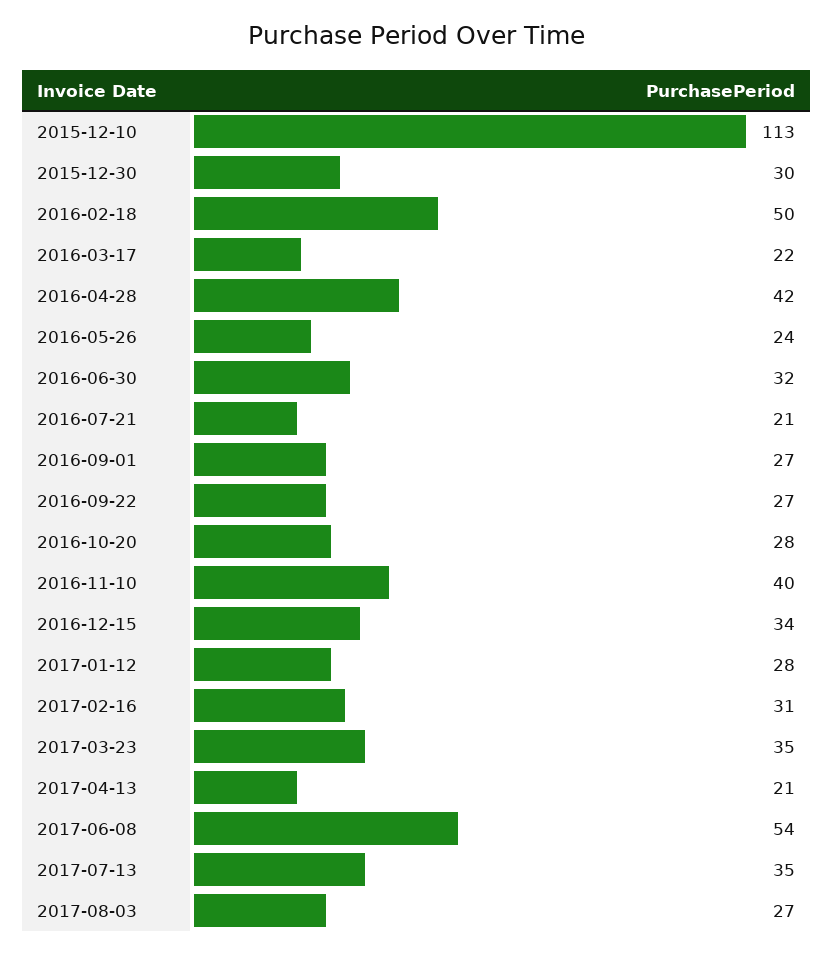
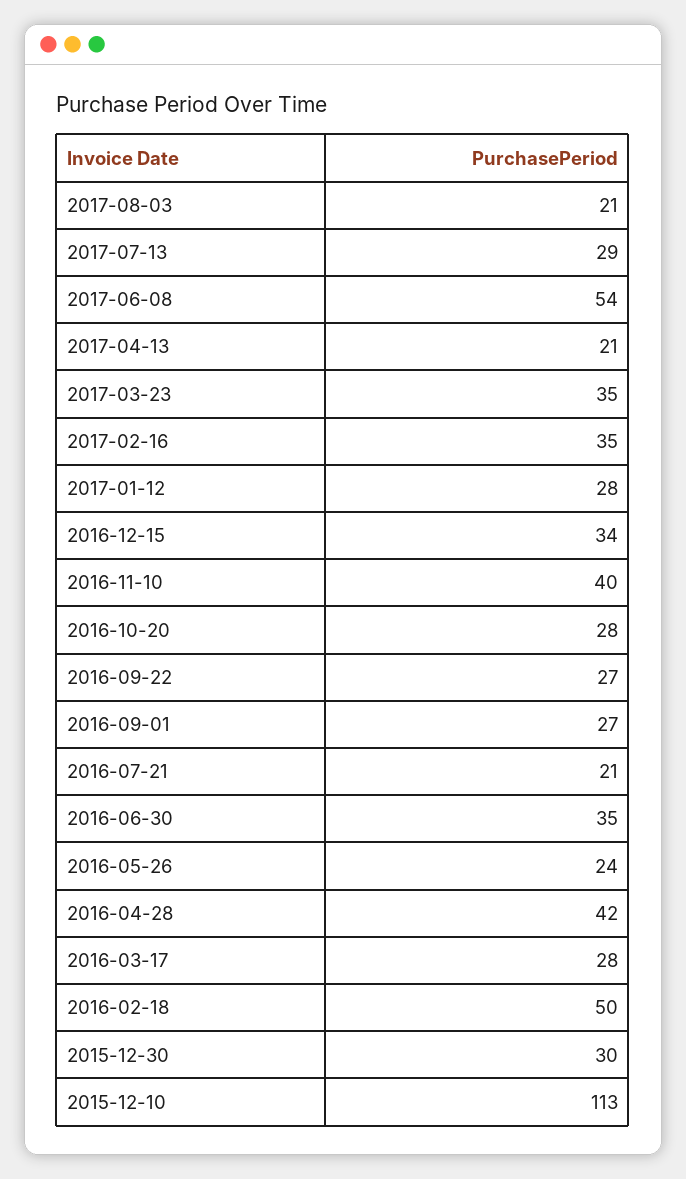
  {
    "2015-12-10": 113,
    "2015-12-30": 30,
    "2016-02-18": 50,
-   "2016-03-17": 22,
+   "2016-03-17": 28,
    "2016-04-28": 42,
    "2016-05-26": 24,
-   "2016-06-30": 32,
+   "2016-06-30": 35,
    "2016-07-21": 21,
    "2016-09-01": 27,
    "2016-09-22": 27,
    "2016-10-20": 28,
    "2016-11-10": 40,
    "2016-12-15": 34,
    "2017-01-12": 28,
-   "2017-02-16": 31,
+   "2017-02-16": 35,
    "2017-03-23": 35,
    "2017-04-13": 21,
    "2017-06-08": 54,
-   "2017-07-13": 35,
+   "2017-07-13": 29,
-   "2017-08-03": 27
+   "2017-08-03": 21
  }

